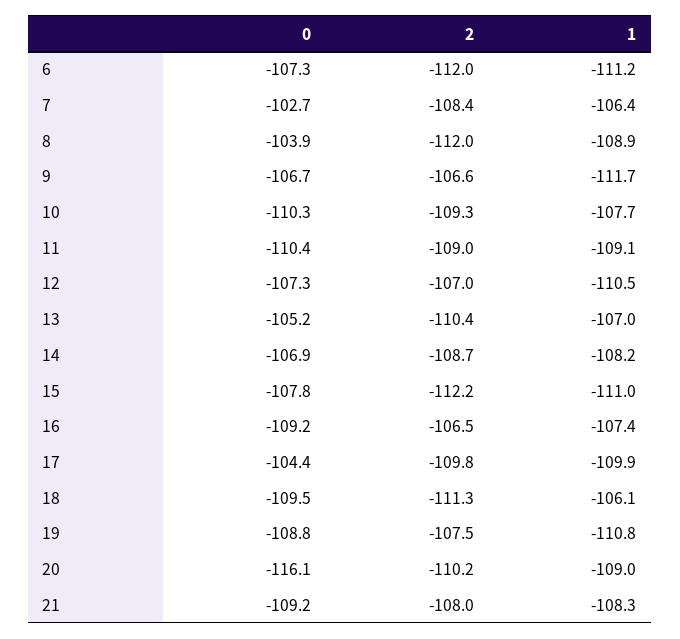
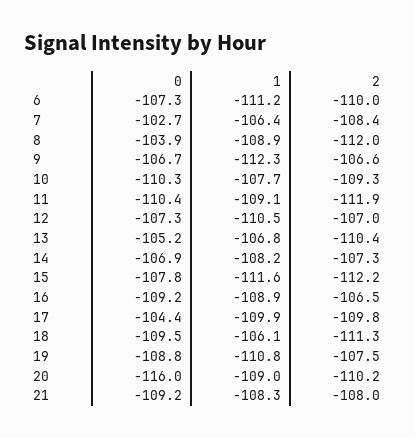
  {
    "0": {
      "6": -107.3,
      "7": -102.7,
      "8": -103.9,
      "9": -106.7,
      "10": -110.3,
      "11": -110.4,
      "12": -107.3,
      "13": -105.2,
      "14": -106.9,
      "15": -107.8,
      "16": -109.2,
      "17": -104.4,
      "18": -109.5,
      "19": -108.8,
-     "20": -116.1,
+     "20": -116,
      "21": -109.2
    },
    "2": {
-     "6": -112,
+     "6": -110,
      "7": -108.4,
      "8": -112,
      "9": -106.6,
      "10": -109.3,
-     "11": -109,
+     "11": -111.9,
      "12": -107,
      "13": -110.4,
-     "14": -108.7,
+     "14": -107.3,
      "15": -112.2,
      "16": -106.5,
      "17": -109.8,
      "18": -111.3,
      "19": -107.5,
      "20": -110.2,
      "21": -108
    },
    "1": {
      "6": -111.2,
      "7": -106.4,
      "8": -108.9,
-     "9": -111.7,
+     "9": -112.3,
      "10": -107.7,
      "11": -109.1,
      "12": -110.5,
-     "13": -107,
+     "13": -106.8,
      "14": -108.2,
-     "15": -111,
+     "15": -111.6,
-     "16": -107.4,
+     "16": -108.9,
      "17": -109.9,
      "18": -106.1,
      "19": -110.8,
      "20": -109,
      "21": -108.3
    }
  }

